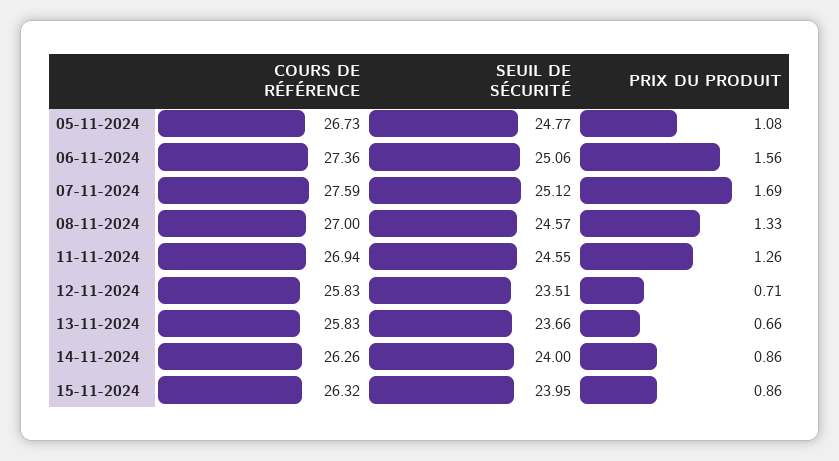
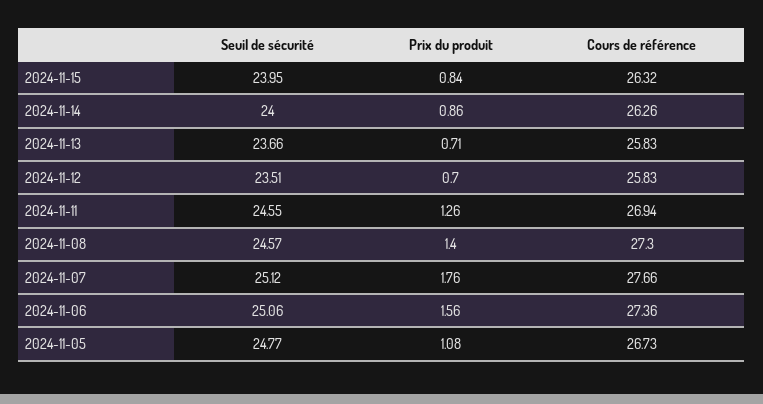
  {
    "COURS DE RÉFÉRENCE": {
      "05-11-2024": 26.73,
      "06-11-2024": 27.36,
-     "07-11-2024": 27.59,
+     "07-11-2024": 27.66,
-     "08-11-2024": 27,
+     "08-11-2024": 27.3,
      "11-11-2024": 26.94,
      "12-11-2024": 25.83,
      "13-11-2024": 25.83,
      "14-11-2024": 26.26,
      "15-11-2024": 26.32
    },
    "SEUIL DE SÉCURITÉ": {
      "05-11-2024": 24.77,
      "06-11-2024": 25.06,
      "07-11-2024": 25.12,
      "08-11-2024": 24.57,
      "11-11-2024": 24.55,
      "12-11-2024": 23.51,
      "13-11-2024": 23.66,
      "14-11-2024": 24,
      "15-11-2024": 23.95
    },
    "PRIX DU PRODUIT": {
      "05-11-2024": 1.08,
      "06-11-2024": 1.56,
-     "07-11-2024": 1.69,
+     "07-11-2024": 1.76,
-     "08-11-2024": 1.33,
+     "08-11-2024": 1.4,
      "11-11-2024": 1.26,
-     "12-11-2024": 0.71,
+     "12-11-2024": 0.7,
-     "13-11-2024": 0.66,
+     "13-11-2024": 0.71,
      "14-11-2024": 0.86,
-     "15-11-2024": 0.86
+     "15-11-2024": 0.84
    }
  }

